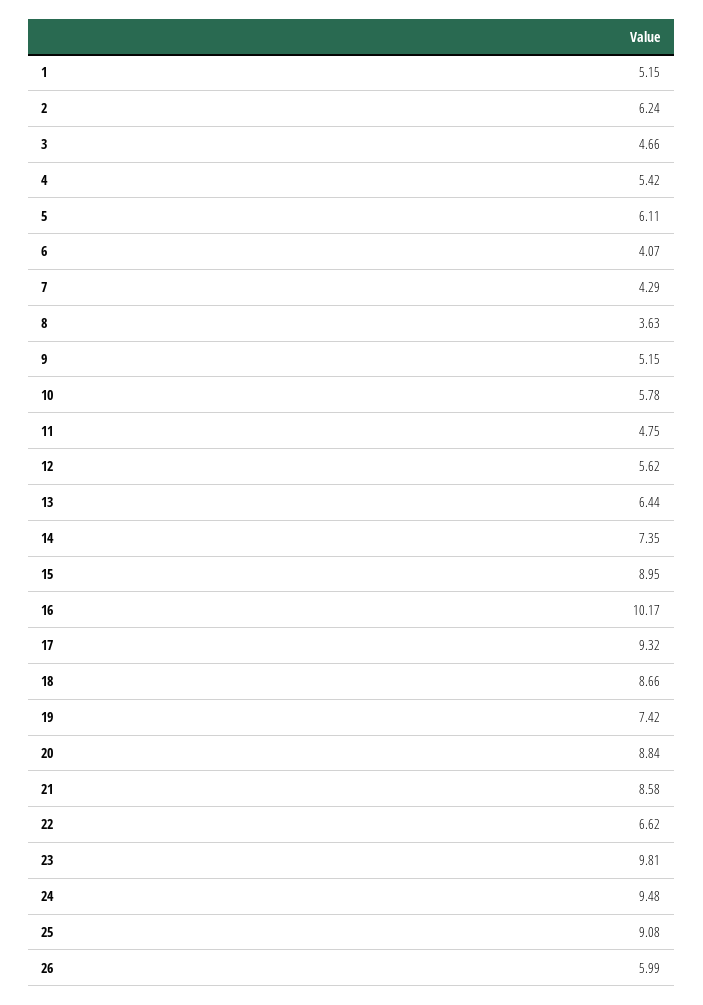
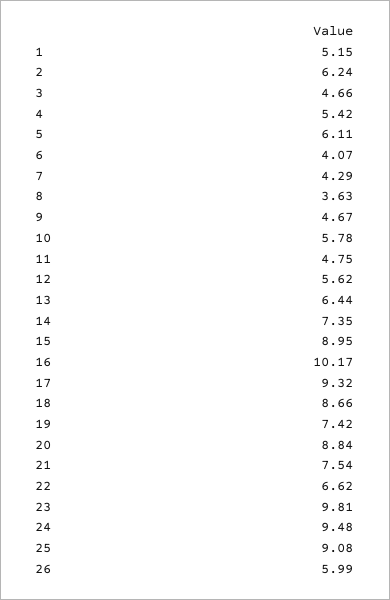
  {
    "1": 5.15,
    "2": 6.24,
    "3": 4.66,
    "4": 5.42,
    "5": 6.11,
    "6": 4.07,
    "7": 4.29,
    "8": 3.63,
-   "9": 5.15,
+   "9": 4.67,
    "10": 5.78,
    "11": 4.75,
    "12": 5.62,
    "13": 6.44,
    "14": 7.35,
    "15": 8.95,
    "16": 10.17,
    "17": 9.32,
    "18": 8.66,
    "19": 7.42,
    "20": 8.84,
-   "21": 8.58,
+   "21": 7.54,
    "22": 6.62,
    "23": 9.81,
    "24": 9.48,
    "25": 9.08,
    "26": 5.99
  }

